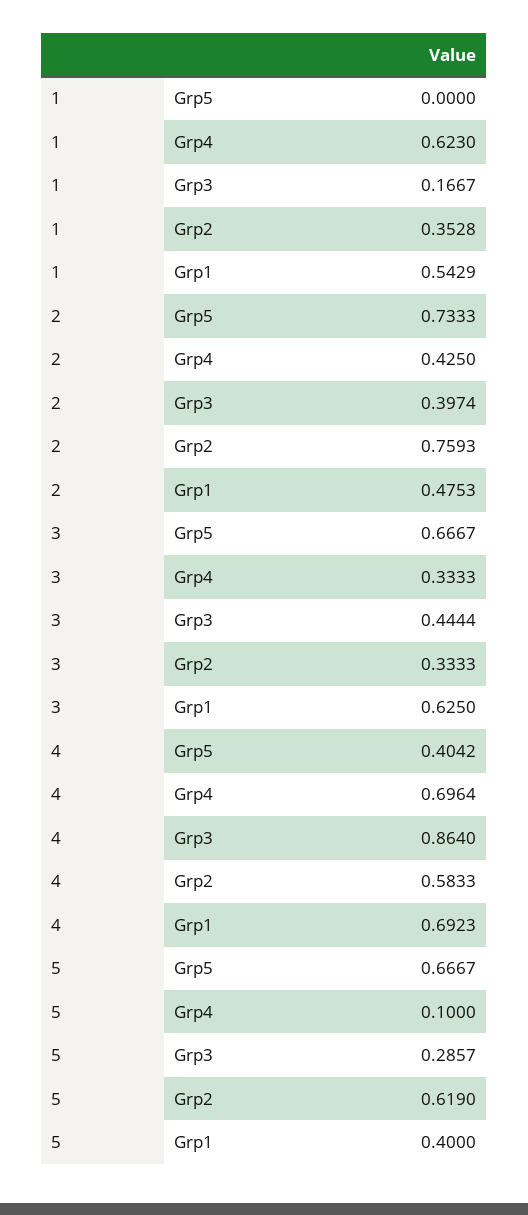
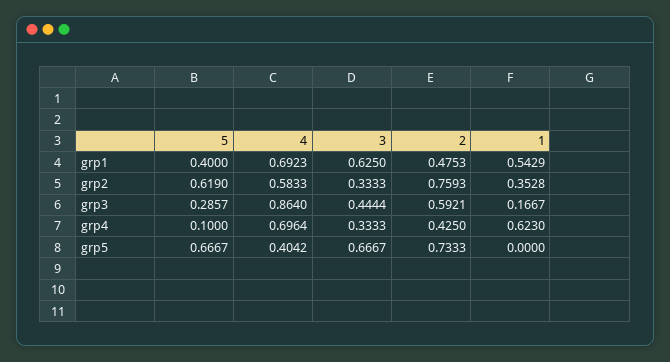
  {
    "1": {
      "Grp5": 0,
      "Grp4": 0.623,
      "Grp3": 0.1667,
      "Grp2": 0.3528,
      "Grp1": 0.5429
    },
    "2": {
      "Grp5": 0.7333,
      "Grp4": 0.425,
-     "Grp3": 0.3974,
+     "Grp3": 0.5921,
      "Grp2": 0.7593,
      "Grp1": 0.4753
    },
    "3": {
      "Grp5": 0.6667,
      "Grp4": 0.3333,
      "Grp3": 0.4444,
      "Grp2": 0.3333,
      "Grp1": 0.625
    },
    "4": {
      "Grp5": 0.4042,
      "Grp4": 0.6964,
      "Grp3": 0.864,
      "Grp2": 0.5833,
      "Grp1": 0.6923
    },
    "5": {
      "Grp5": 0.6667,
      "Grp4": 0.1,
      "Grp3": 0.2857,
      "Grp2": 0.619,
      "Grp1": 0.4
    }
  }

